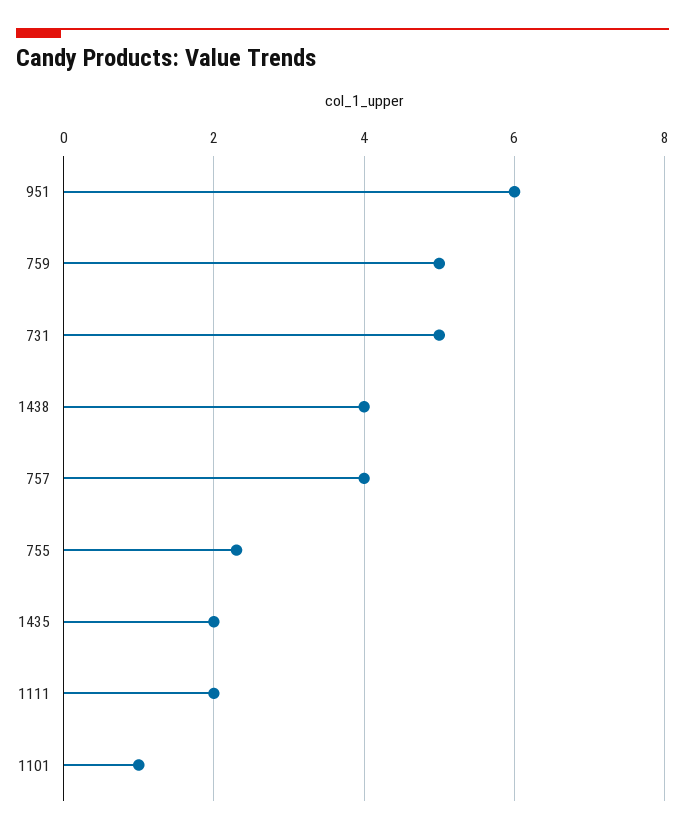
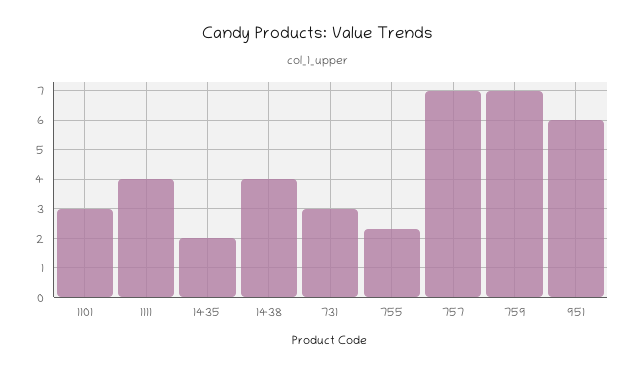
  {
    "951": 6,
-   "759": 5,
+   "759": 7,
-   "731": 5,
+   "731": 3,
    "1438": 4,
-   "757": 4,
+   "757": 7,
    "755": 2.5,
    "1435": 2,
-   "1111": 2,
+   "1111": 4,
-   "1101": 1
+   "1101": 3
  }

